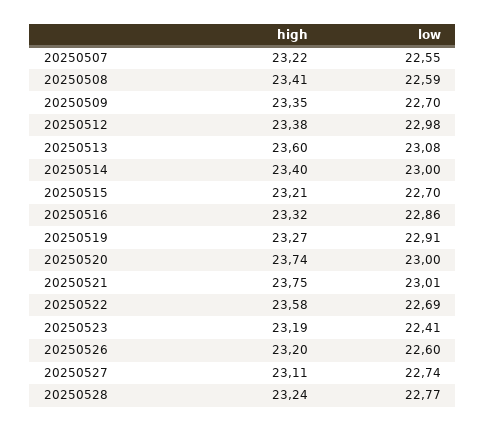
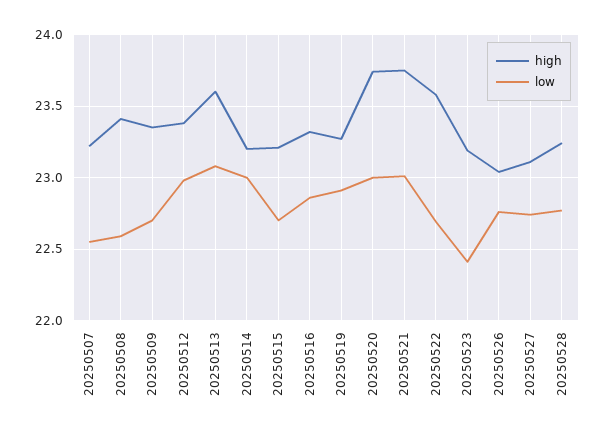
  {
    "high": {
      "20250507": 23.22,
      "20250508": 23.41,
      "20250509": 23.35,
      "20250512": 23.38,
      "20250513": 23.6,
-     "20250514": 23.4,
+     "20250514": 23.2,
      "20250515": 23.21,
      "20250516": 23.32,
      "20250519": 23.27,
      "20250520": 23.74,
      "20250521": 23.75,
      "20250522": 23.58,
      "20250523": 23.19,
-     "20250526": 23.2,
+     "20250526": 23.05,
      "20250527": 23.11,
      "20250528": 23.24
    },
    "low": {
      "20250507": 22.55,
      "20250508": 22.59,
      "20250509": 22.7,
      "20250512": 22.98,
      "20250513": 23.08,
      "20250514": 23,
      "20250515": 22.7,
      "20250516": 22.86,
      "20250519": 22.91,
      "20250520": 23,
      "20250521": 23.01,
      "20250522": 22.69,
      "20250523": 22.41,
-     "20250526": 22.6,
+     "20250526": 22.75,
      "20250527": 22.74,
      "20250528": 22.77
    }
  }

